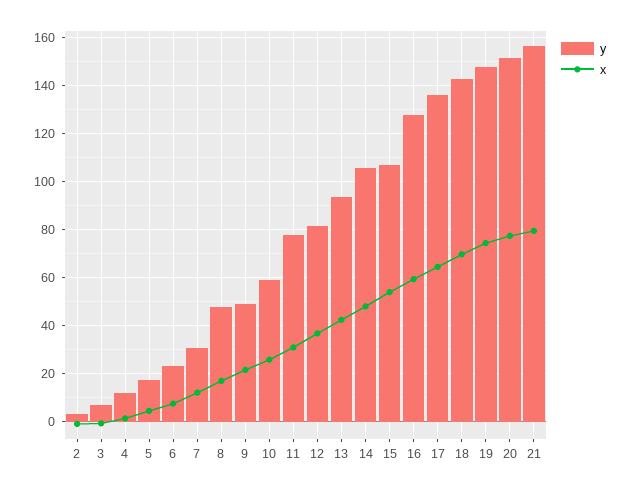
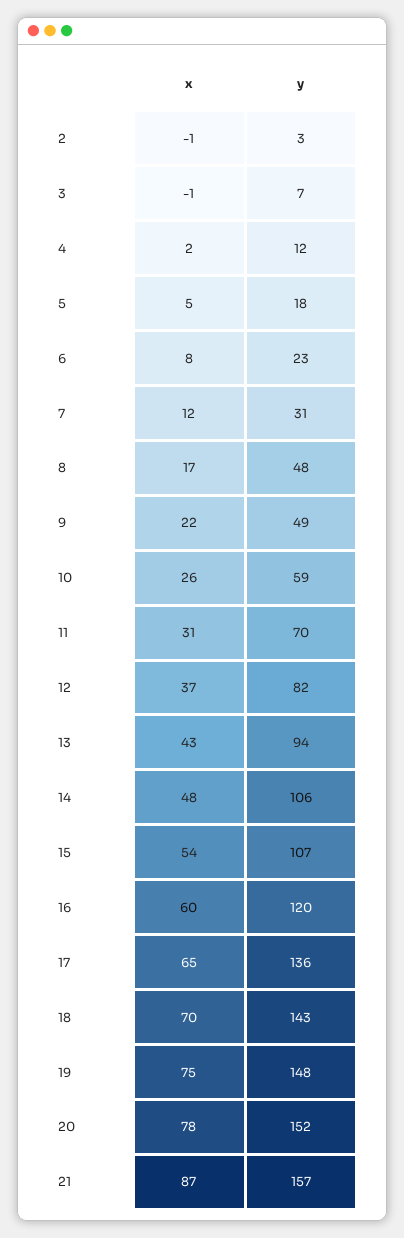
  {
    "y": {
      "2": 3,
      "3": 7,
      "4": 12,
      "5": 18,
      "6": 23,
      "7": 31,
      "8": 48,
      "9": 49,
      "10": 59,
-     "11": 77.5,
+     "11": 70,
      "12": 82,
      "13": 94,
      "14": 106,
      "15": 107,
-     "16": 127.5,
+     "16": 120,
      "17": 136,
      "18": 143,
      "19": 148,
      "20": 152,
      "21": 157
    },
    "x": {
      "2": -1,
      "3": -1,
      "4": 2,
      "5": 5,
      "6": 8,
      "7": 12,
      "8": 17,
      "9": 22,
      "10": 26,
      "11": 31,
      "12": 37,
      "13": 43,
      "14": 48,
      "15": 54,
      "16": 60,
      "17": 65,
      "18": 70,
      "19": 75,
      "20": 78,
-     "21": 80
+     "21": 87
    }
  }

